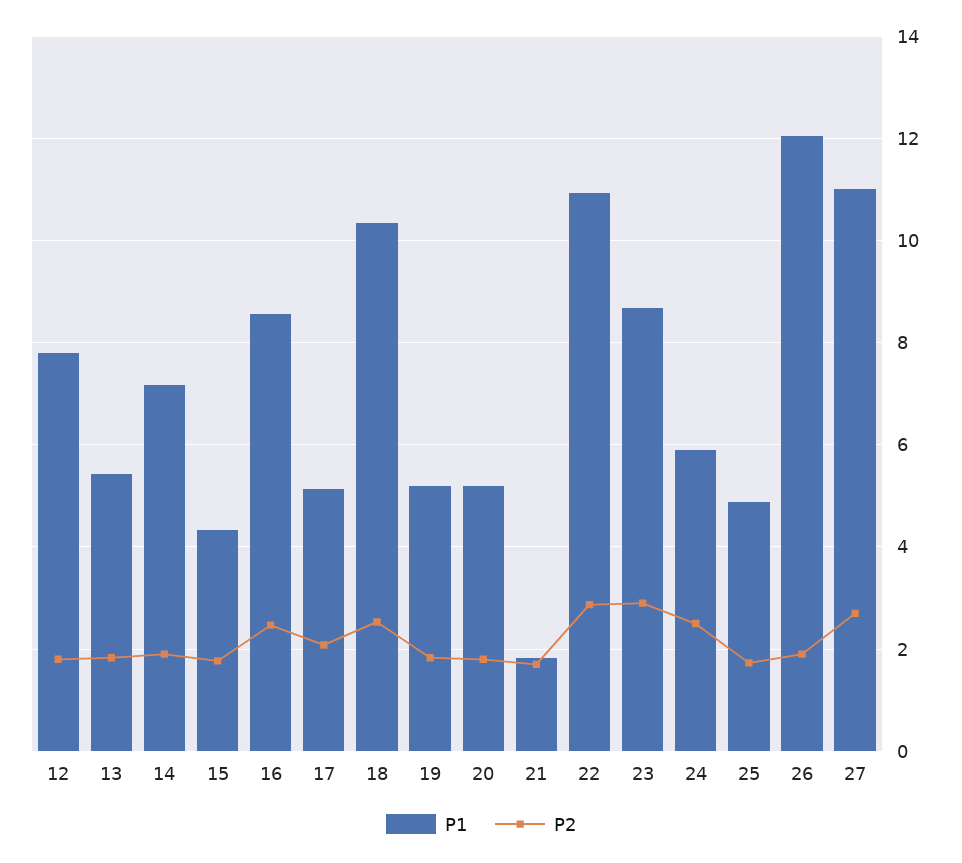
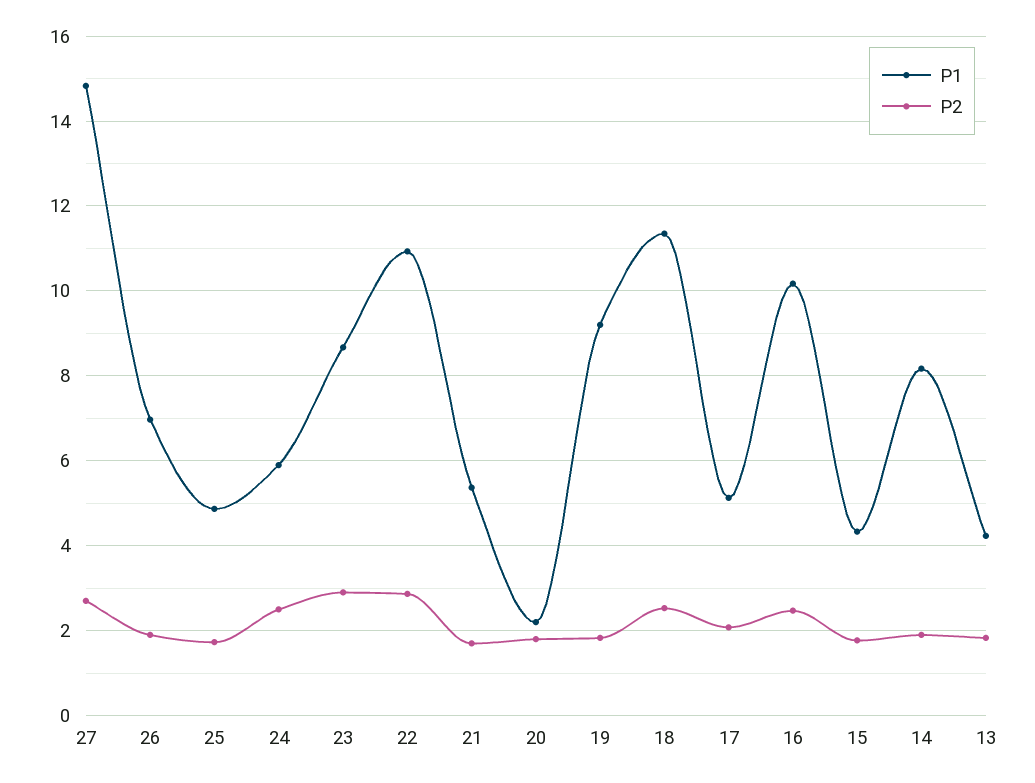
  {
    "P1": {
-     "12": 7.8,
-     "13": 5.4,
+     "13": 4.2,
-     "14": 7.2,
+     "14": 8.2,
      "15": 4.4,
-     "16": 8.6,
+     "16": 10.2,
      "17": 5.2,
-     "18": 10.4,
+     "18": 11.4,
-     "19": 5.2,
+     "19": 9.2,
-     "20": 5.2,
+     "20": 2.2,
-     "21": 1.8,
+     "21": 5.4,
      "22": 11,
      "23": 8.6,
      "24": 6,
      "25": 4.8,
-     "26": 12,
+     "26": 7,
-     "27": 11
+     "27": 14.8
    },
    "P2": {
-     "12": 1.8,
      "13": 1.8,
      "14": 2,
      "15": 1.8,
      "16": 2.4,
      "17": 2,
      "18": 2.6,
      "19": 1.8,
      "20": 1.8,
      "21": 1.8,
      "22": 2.8,
      "23": 3,
      "24": 2.6,
      "25": 1.8,
      "26": 2,
      "27": 2.8
    }
  }

